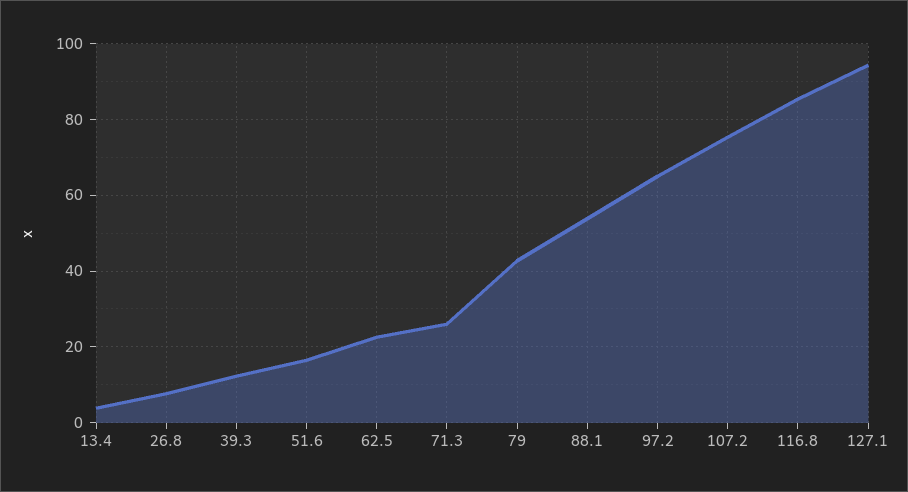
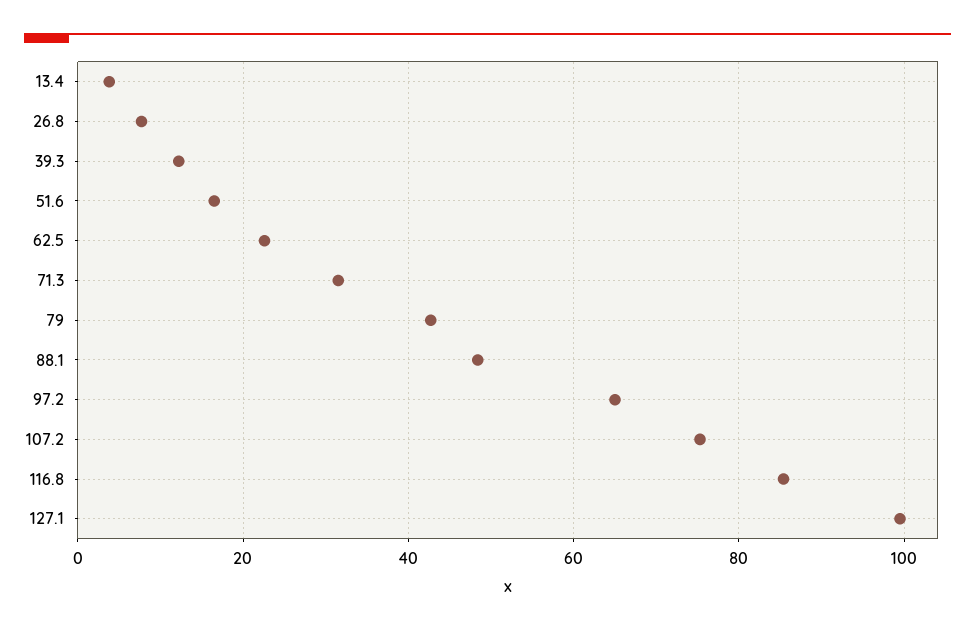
  {
    "13.4": 4,
    "26.8": 8,
    "39.3": 12,
    "51.6": 16,
    "62.5": 22,
-   "71.3": 26,
+   "71.3": 32,
    "79": 42,
-   "88.1": 54,
+   "88.1": 48,
    "97.2": 66,
    "107.2": 76,
    "116.8": 86,
-   "127.1": 94
+   "127.1": 100
  }

